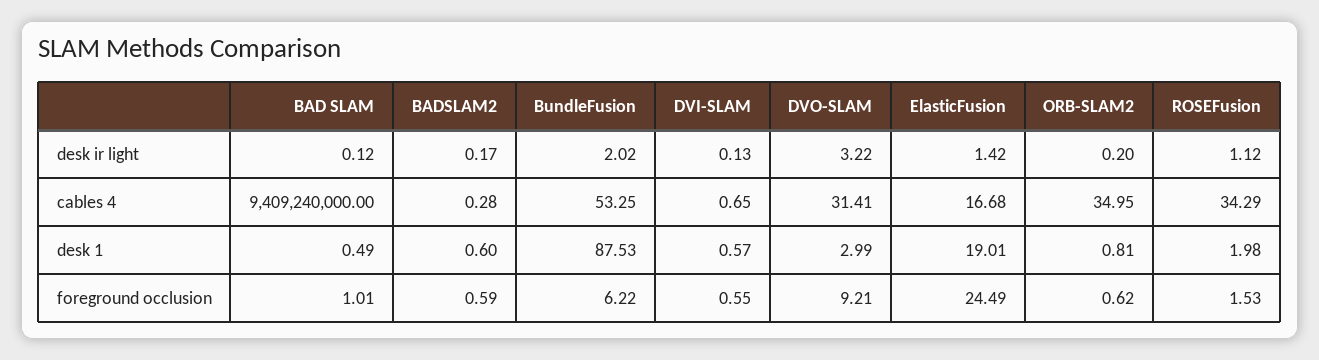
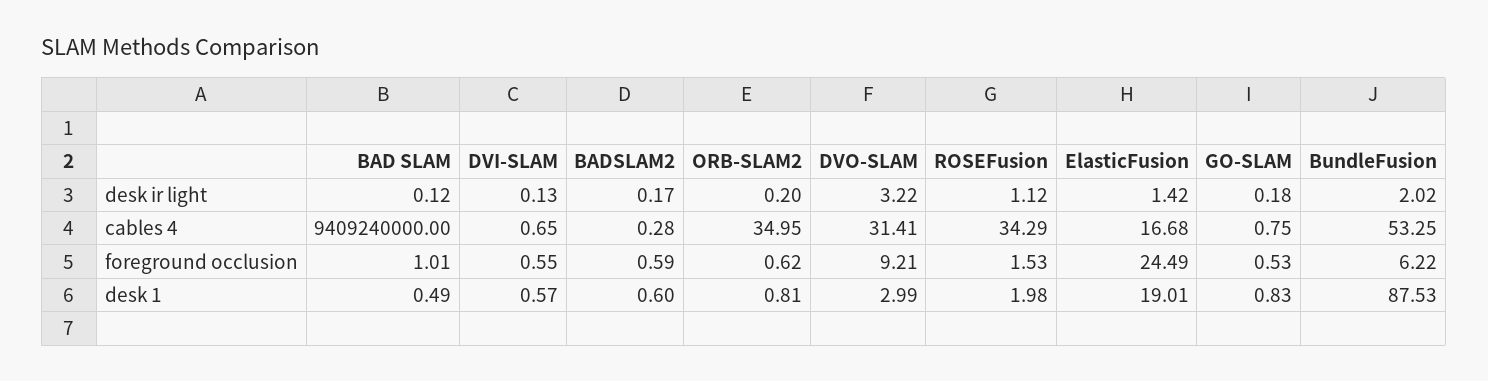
  {
    "BAD SLAM": {
      "desk ir light": 0.12,
      "cables 4": 9409240000,
      "desk 1": 0.49,
      "foreground occlusion": 1.01
    },
    "BADSLAM2": {
      "desk ir light": 0.17,
      "cables 4": 0.28,
      "desk 1": 0.6,
      "foreground occlusion": 0.59
    },
    "BundleFusion": {
      "desk ir light": 2.02,
      "cables 4": 53.25,
      "desk 1": 87.53,
      "foreground occlusion": 6.22
    },
    "DVI-SLAM": {
      "desk ir light": 0.13,
      "cables 4": 0.65,
      "desk 1": 0.57,
      "foreground occlusion": 0.55
    },
    "DVO-SLAM": {
      "desk ir light": 3.22,
      "cables 4": 31.41,
      "desk 1": 2.99,
      "foreground occlusion": 9.21
    },
    "ElasticFusion": {
      "desk ir light": 1.42,
      "cables 4": 16.68,
      "desk 1": 19.01,
      "foreground occlusion": 24.49
    },
    "ORB-SLAM2": {
      "desk ir light": 0.2,
      "cables 4": 34.95,
      "desk 1": 0.81,
      "foreground occlusion": 0.62
    },
    "ROSEFusion": {
      "desk ir light": 1.12,
      "cables 4": 34.29,
      "desk 1": 1.98,
      "foreground occlusion": 1.53
-   }
+   },
+   "GO-SLAM": {
+     "desk ir light": 0.18,
+     "cables 4": 0.75,
+     "foreground occlusion": 0.53,
+     "desk 1": 0.83
+   }
  }

